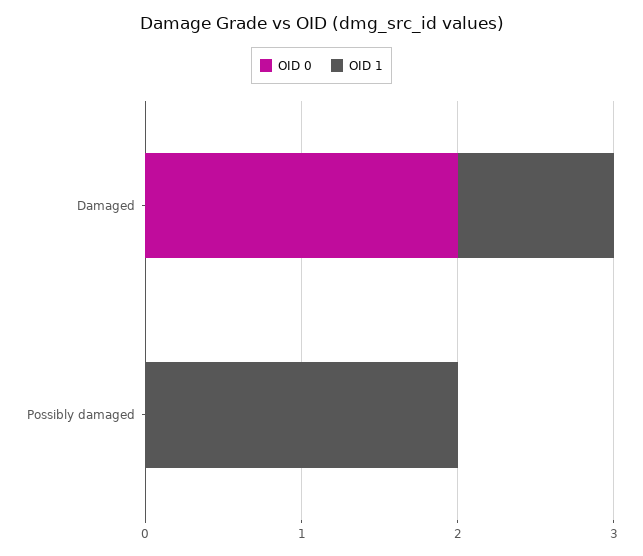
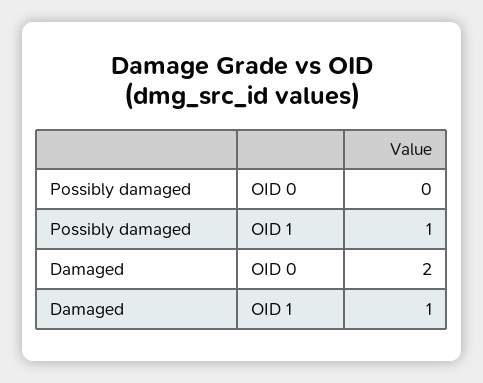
  {
    "OID 0": {
      "Damaged": 2,
      "Possibly damaged": 0
    },
    "OID 1": {
      "Damaged": 1,
-     "Possibly damaged": 2
+     "Possibly damaged": 1
    }
  }

